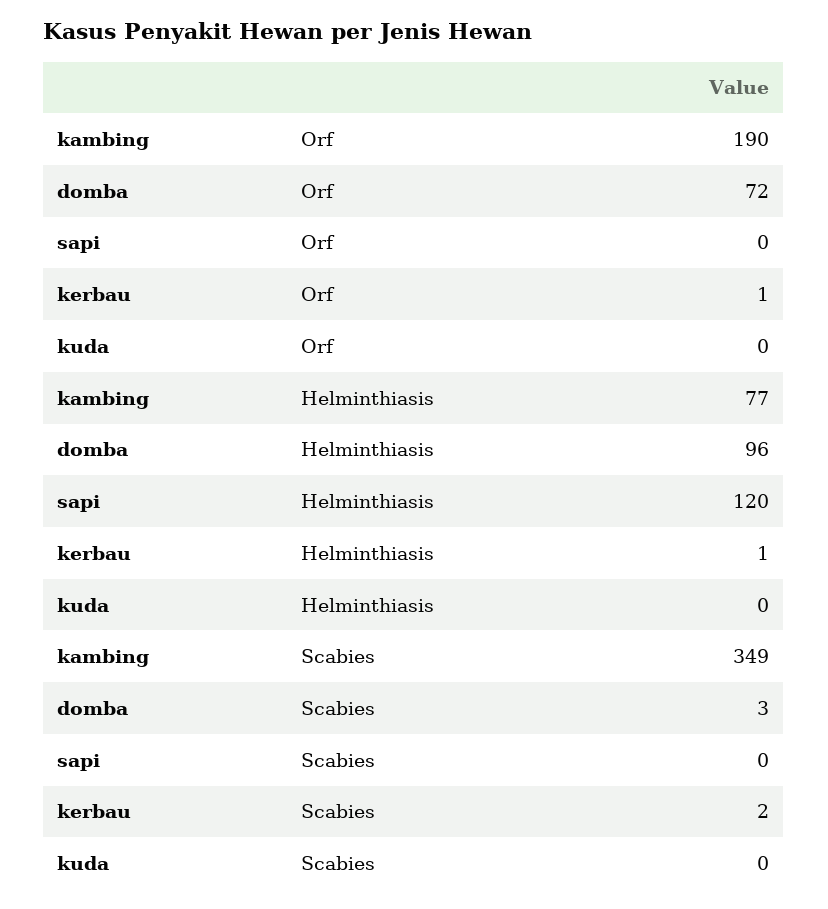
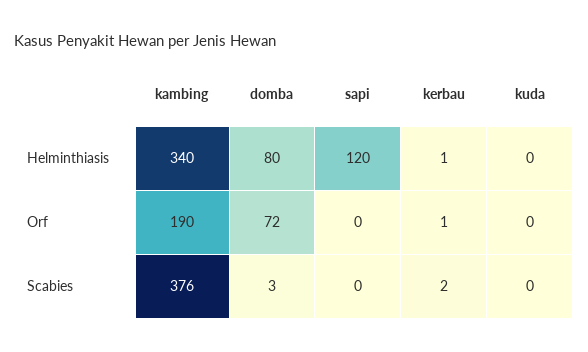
  {
    "kambing": {
      "Orf": 190,
-     "Helminthiasis": 77,
+     "Helminthiasis": 340,
-     "Scabies": 349
+     "Scabies": 376
    },
    "domba": {
      "Orf": 72,
-     "Helminthiasis": 96,
+     "Helminthiasis": 80,
      "Scabies": 3
    },
    "sapi": {
      "Orf": 0,
      "Helminthiasis": 120,
      "Scabies": 0
    },
    "kerbau": {
      "Orf": 1,
      "Helminthiasis": 1,
      "Scabies": 2
    },
    "kuda": {
      "Orf": 0,
      "Helminthiasis": 0,
      "Scabies": 0
    }
  }

